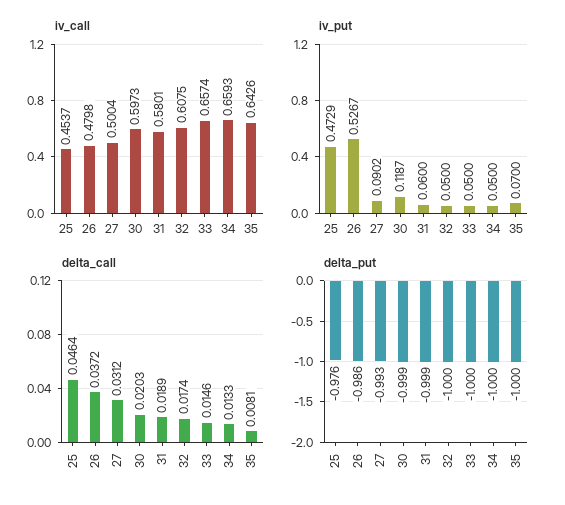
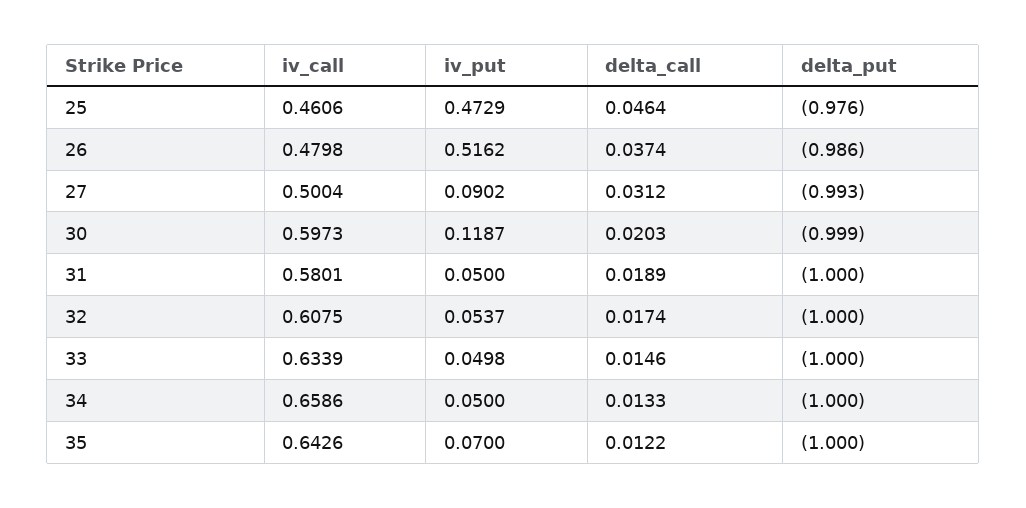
  {
    "iv_call": {
-     "25": 0.4537,
+     "25": 0.4606,
      "26": 0.4798,
      "27": 0.5004,
      "30": 0.5973,
      "31": 0.5801,
      "32": 0.6075,
-     "33": 0.6574,
+     "33": 0.6339,
-     "34": 0.6593,
+     "34": 0.6586,
      "35": 0.6426
    },
    "iv_put": {
      "25": 0.4729,
-     "26": 0.5267,
+     "26": 0.5162,
      "27": 0.0902,
      "30": 0.1187,
-     "31": 0.06,
+     "31": 0.05,
-     "32": 0.05,
+     "32": 0.0537,
-     "33": 0.05,
+     "33": 0.0498,
      "34": 0.05,
      "35": 0.07
    },
    "delta_call": {
      "25": 0.0464,
-     "26": 0.0372,
+     "26": 0.0374,
      "27": 0.0312,
      "30": 0.0203,
      "31": 0.0189,
      "32": 0.0174,
      "33": 0.0146,
      "34": 0.0133,
-     "35": 0.0081
+     "35": 0.0122
    },
    "delta_put": {
      "25": -0.976,
      "26": -0.986,
      "27": -0.993,
      "30": -0.999,
-     "31": -0.999,
+     "31": -1,
      "32": -1,
      "33": -1,
      "34": -1,
      "35": -1
    }
  }

